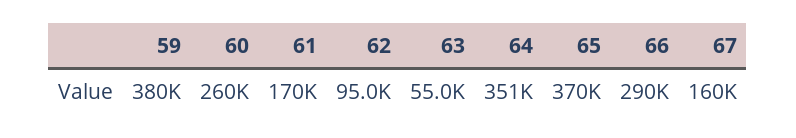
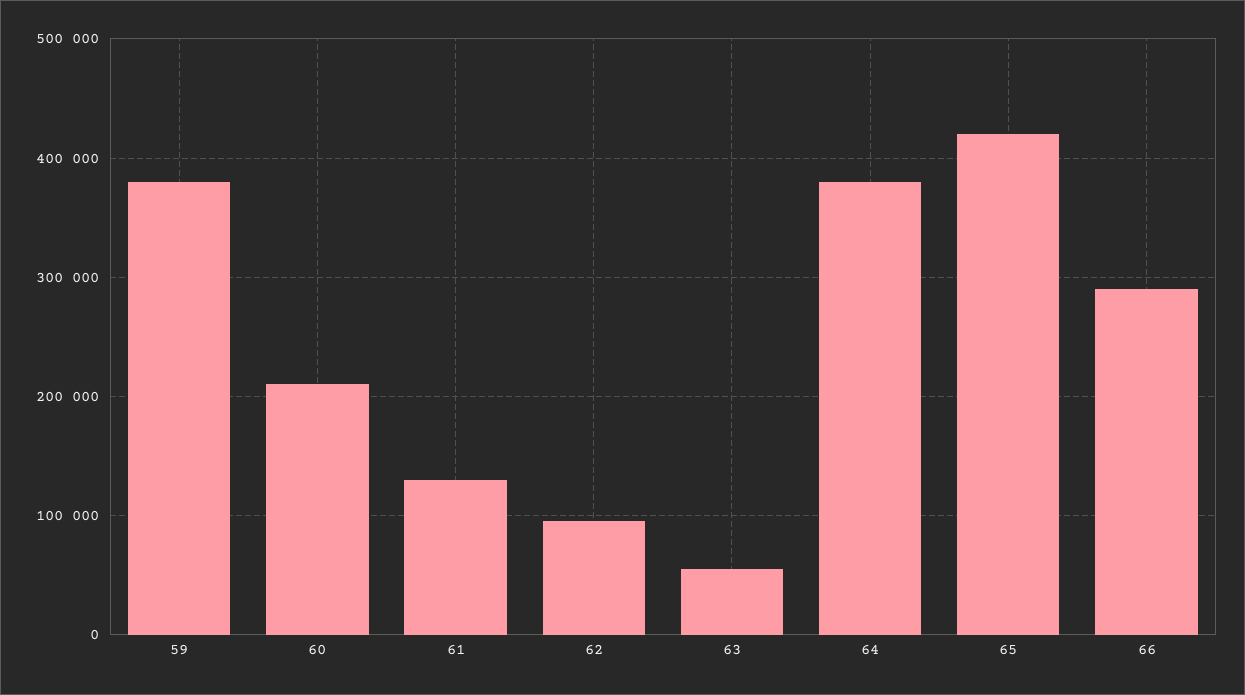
  {
    "59": 380000,
-   "60": 260000,
+   "60": 210000,
-   "61": 170000,
+   "61": 130000,
    "62": 95000,
    "63": 55000,
-   "64": 351000,
+   "64": 380000,
-   "65": 370000,
+   "65": 420000,
-   "66": 290000,
+   "66": 290000
-   "67": 160000
  }

